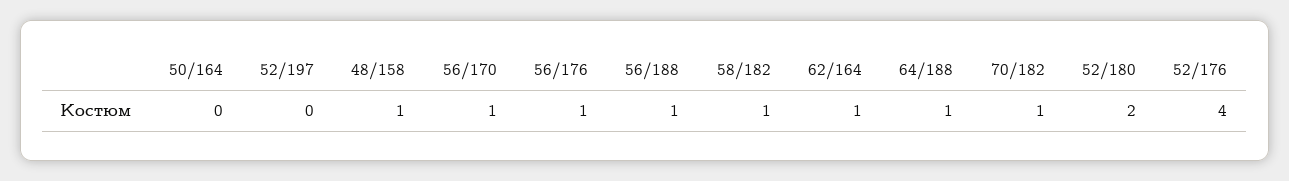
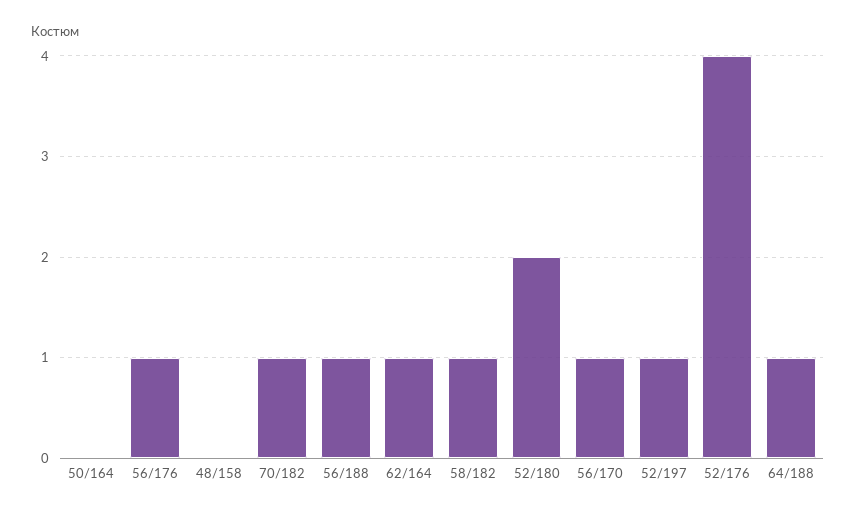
  {
    "50/164": 0,
-   "52/197": 0,
+   "52/197": 1,
-   "48/158": 1,
+   "48/158": 0,
    "56/170": 1,
    "56/176": 1,
    "56/188": 1,
    "58/182": 1,
    "62/164": 1,
    "64/188": 1,
    "70/182": 1,
    "52/180": 2,
    "52/176": 4
  }

